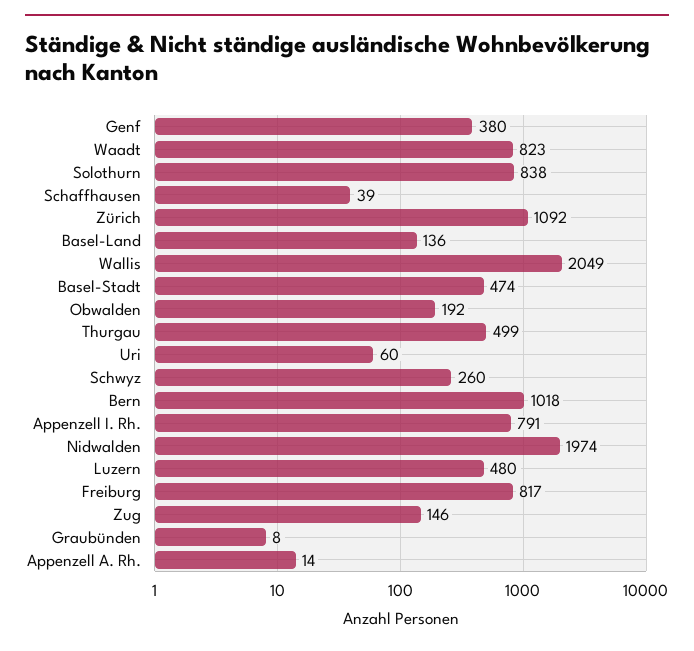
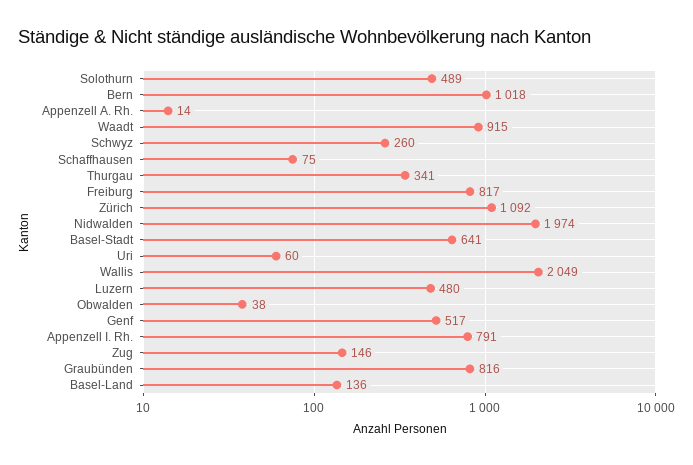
  {
-   "Genf": 380,
+   "Genf": 517,
-   "Waadt": 823,
+   "Waadt": 915,
-   "Solothurn": 838,
+   "Solothurn": 489,
-   "Schaffhausen": 39,
+   "Schaffhausen": 75,
    "Zürich": 1092,
    "Basel-Land": 136,
    "Wallis": 2049,
-   "Basel-Stadt": 474,
+   "Basel-Stadt": 641,
-   "Obwalden": 192,
+   "Obwalden": 38,
-   "Thurgau": 499,
+   "Thurgau": 341,
    "Uri": 60,
    "Schwyz": 260,
    "Bern": 1018,
    "Appenzell I. Rh.": 791,
    "Nidwalden": 1974,
    "Luzern": 480,
    "Freiburg": 817,
    "Zug": 146,
-   "Graubünden": 8,
+   "Graubünden": 816,
    "Appenzell A. Rh.": 14
  }

